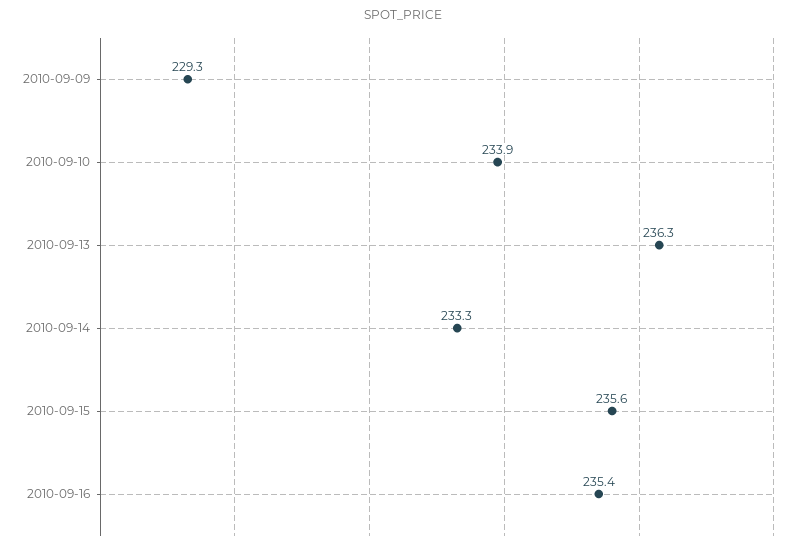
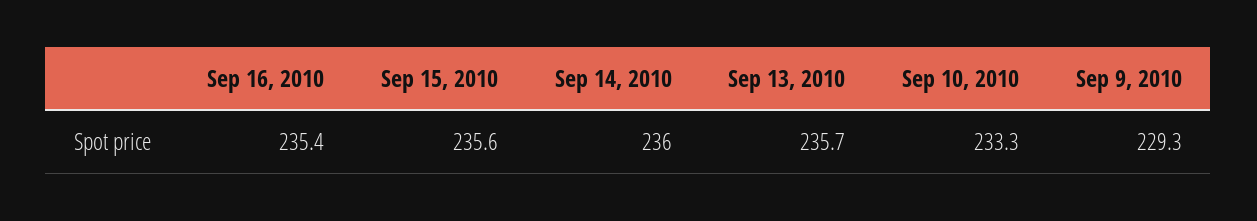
  {
    "2010-09-09": 229.3,
-   "2010-09-10": 233.9,
+   "2010-09-10": 233.3,
-   "2010-09-13": 236.3,
+   "2010-09-13": 235.7,
-   "2010-09-14": 233.3,
+   "2010-09-14": 236,
    "2010-09-15": 235.6,
    "2010-09-16": 235.4
  }

